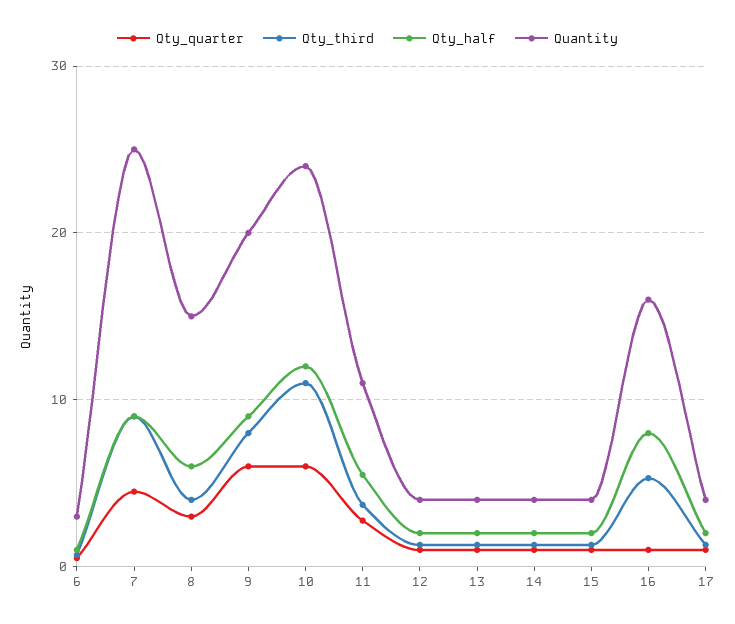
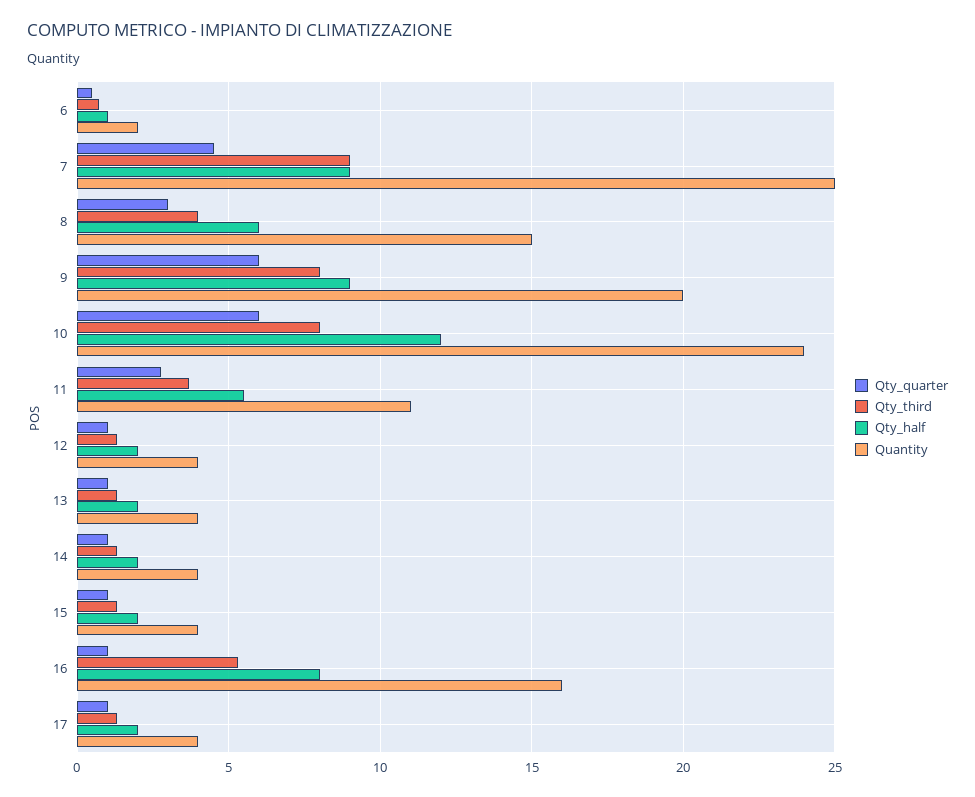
  {
    "Qty_quarter": {
      "6": 0.5,
      "7": 4.5,
      "8": 3,
      "9": 6,
      "10": 6,
      "11": 3,
      "12": 1,
      "13": 1,
      "14": 1,
      "15": 1,
      "16": 1,
      "17": 1
    },
    "Qty_third": {
      "6": 0.5,
      "7": 9,
      "8": 4,
      "9": 8,
-     "10": 11,
+     "10": 8,
      "11": 3.5,
      "12": 1.5,
      "13": 1.5,
      "14": 1.5,
      "15": 1.5,
      "16": 5.5,
      "17": 1.5
    },
    "Qty_half": {
      "6": 1,
      "7": 9,
      "8": 6,
      "9": 9,
      "10": 12,
      "11": 5.5,
      "12": 2,
      "13": 2,
      "14": 2,
      "15": 2,
      "16": 8,
      "17": 2
    },
    "Quantity": {
-     "6": 3,
+     "6": 2,
      "7": 25,
      "8": 15,
      "9": 20,
      "10": 24,
      "11": 11,
      "12": 4,
      "13": 4,
      "14": 4,
      "15": 4,
      "16": 16,
      "17": 4
    }
  }

